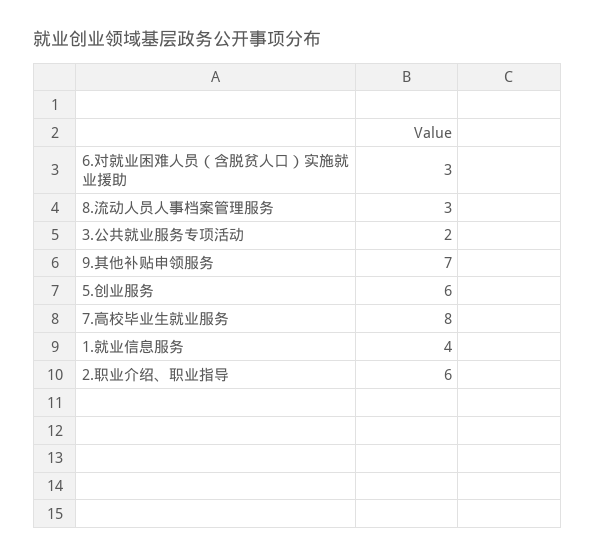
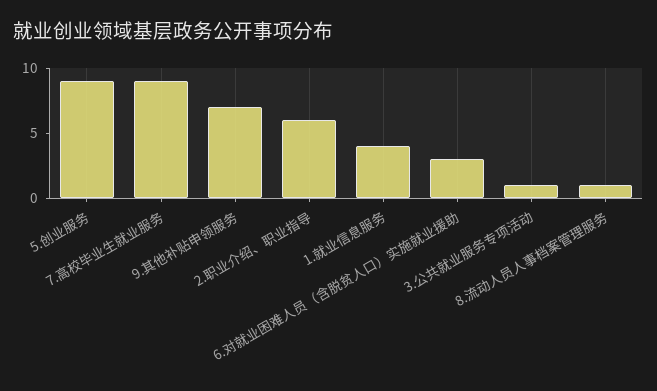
  {
    "6.对就业困难人员（含脱贫人口）实施就业援助": 3,
-   "8.流动人员人事档案管理服务": 3,
+   "8.流动人员人事档案管理服务": 1,
-   "3.公共就业服务专项活动": 2,
+   "3.公共就业服务专项活动": 1,
    "9.其他补贴申领服务": 7,
-   "5.创业服务": 6,
+   "5.创业服务": 9,
-   "7.高校毕业生就业服务": 8,
+   "7.高校毕业生就业服务": 9,
    "1.就业信息服务": 4,
    "2.职业介绍、职业指导": 6
  }

